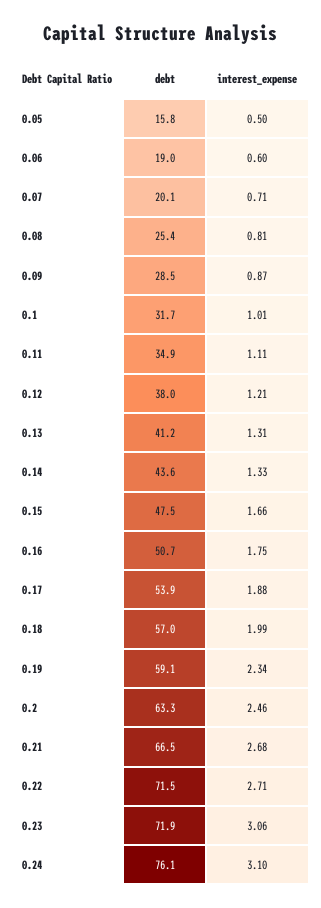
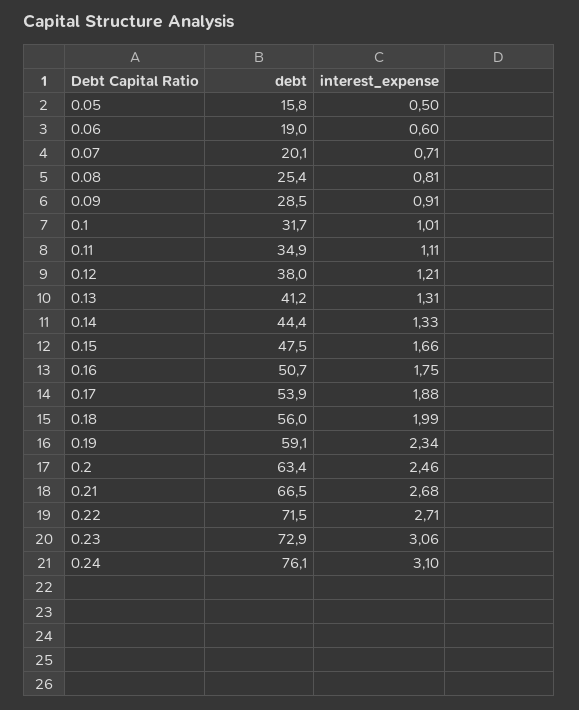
  {
    "debt": {
      "0.05": 15.8,
      "0.06": 19,
      "0.07": 20.1,
      "0.08": 25.4,
      "0.09": 28.5,
      "0.1": 31.7,
      "0.11": 34.9,
      "0.12": 38,
      "0.13": 41.2,
-     "0.14": 43.6,
+     "0.14": 44.4,
      "0.15": 47.5,
      "0.16": 50.7,
      "0.17": 53.9,
-     "0.18": 57,
+     "0.18": 56,
      "0.19": 59.1,
-     "0.2": 63.3,
+     "0.2": 63.4,
      "0.21": 66.5,
      "0.22": 71.5,
-     "0.23": 71.9,
+     "0.23": 72.9,
      "0.24": 76.1
    },
    "interest_expense": {
      "0.05": 0.5,
      "0.06": 0.6,
      "0.07": 0.71,
      "0.08": 0.81,
-     "0.09": 0.87,
+     "0.09": 0.91,
      "0.1": 1.01,
      "0.11": 1.11,
      "0.12": 1.21,
      "0.13": 1.31,
      "0.14": 1.33,
      "0.15": 1.66,
      "0.16": 1.75,
      "0.17": 1.88,
      "0.18": 1.99,
      "0.19": 2.34,
      "0.2": 2.46,
      "0.21": 2.68,
      "0.22": 2.71,
      "0.23": 3.06,
      "0.24": 3.1
    }
  }

